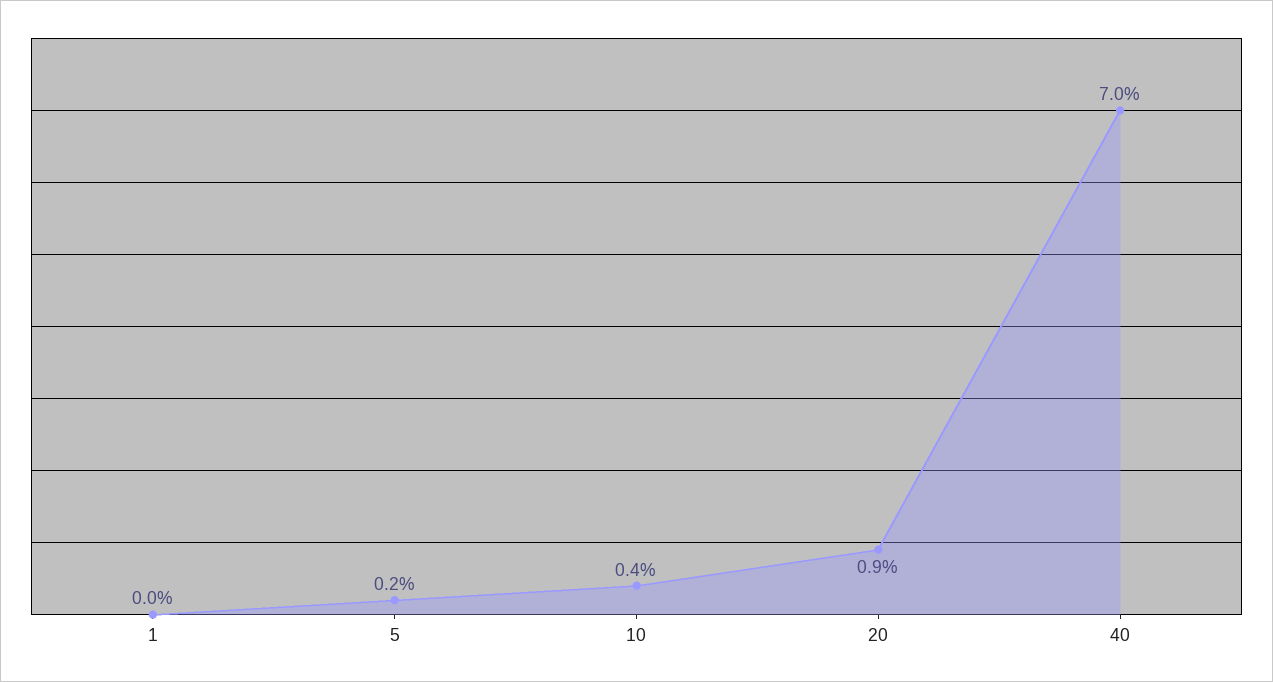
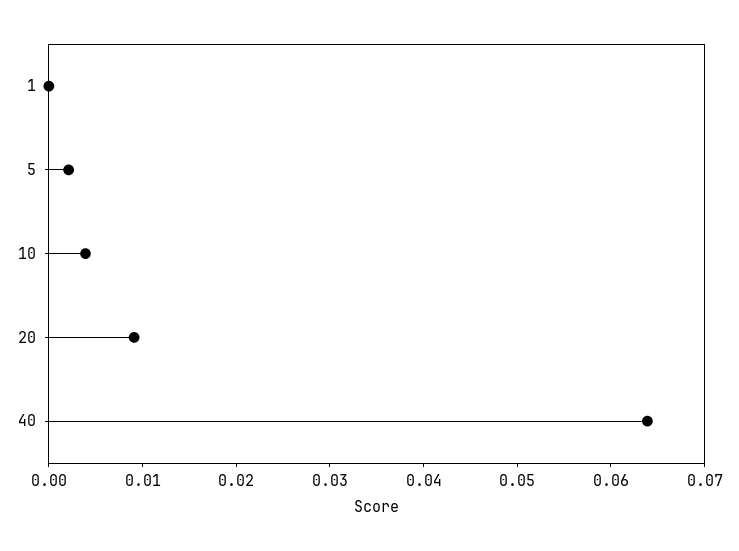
  {
    "1": 0,
    "5": 0.002,
    "10": 0.004,
    "20": 0.009,
-   "40": 0.07
+   "40": 0.064
  }

